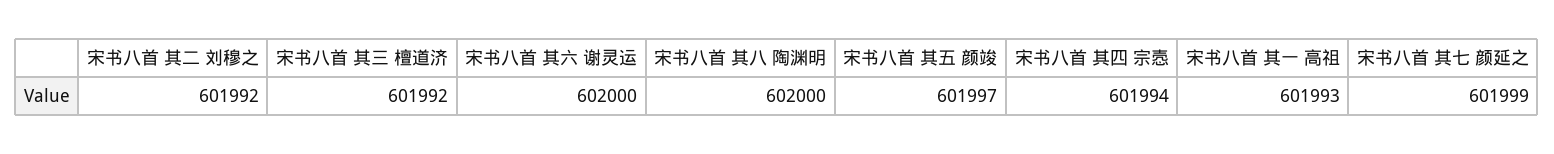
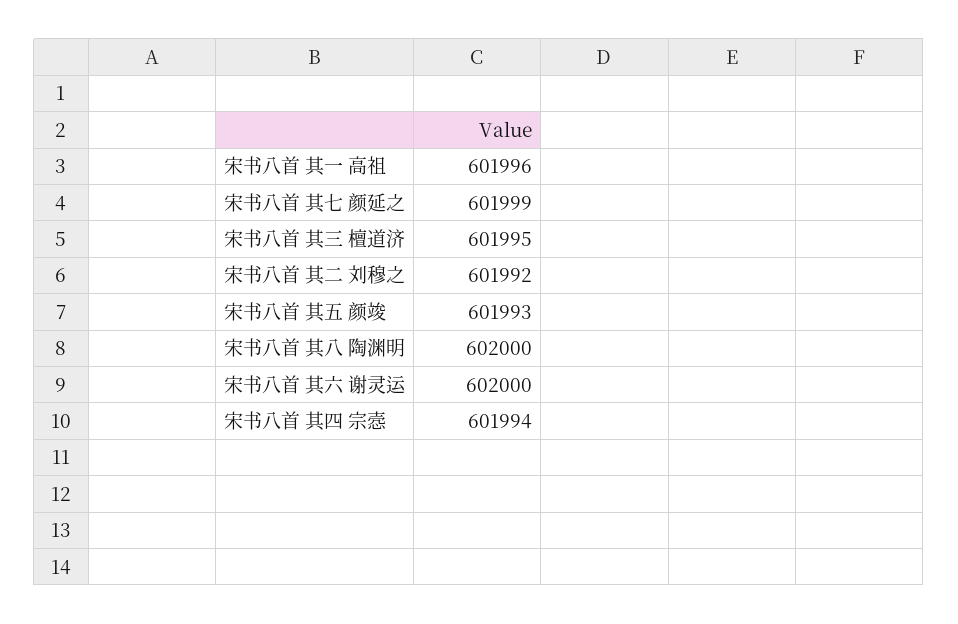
  {
    "宋书八首 其二 刘穆之": 601992,
-   "宋书八首 其三 檀道济": 601992,
+   "宋书八首 其三 檀道济": 601995,
    "宋书八首 其六 谢灵运": 602000,
    "宋书八首 其八 陶渊明": 602000,
-   "宋书八首 其五 颜竣": 601997,
+   "宋书八首 其五 颜竣": 601993,
    "宋书八首 其四 宗悫": 601994,
-   "宋书八首 其一 高祖": 601993,
+   "宋书八首 其一 高祖": 601996,
    "宋书八首 其七 颜延之": 601999
  }

